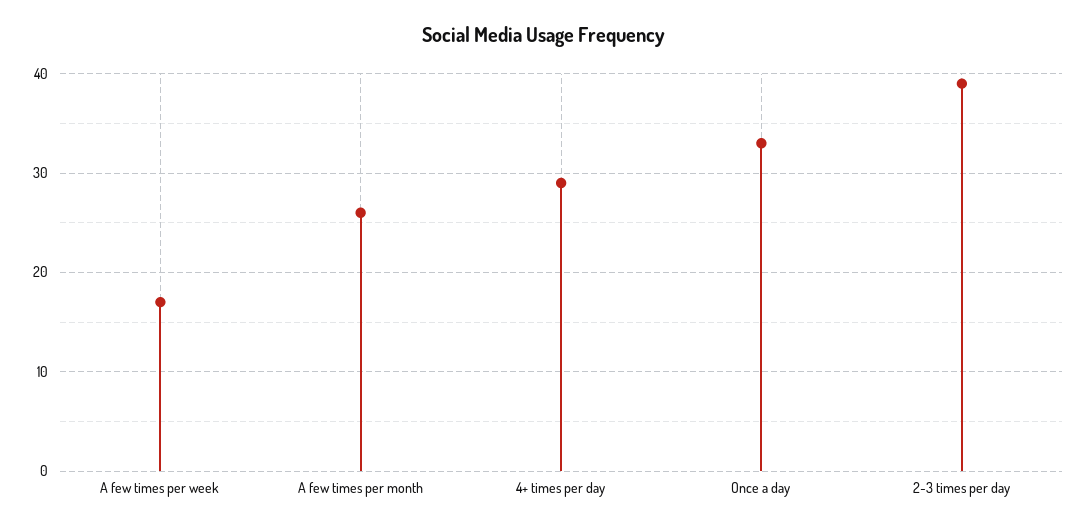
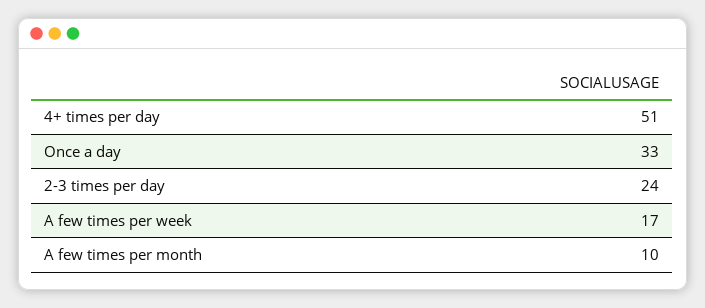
  {
    "A few times per week": 17,
-   "A few times per month": 26,
+   "A few times per month": 10,
-   "4+ times per day": 29,
+   "4+ times per day": 51,
    "Once a day": 33,
-   "2-3 times per day": 39
+   "2-3 times per day": 24
  }

